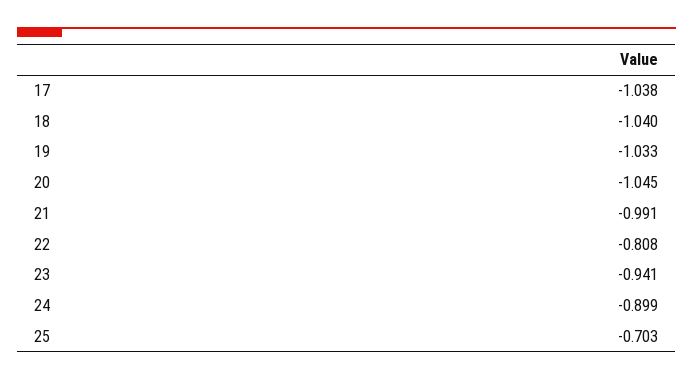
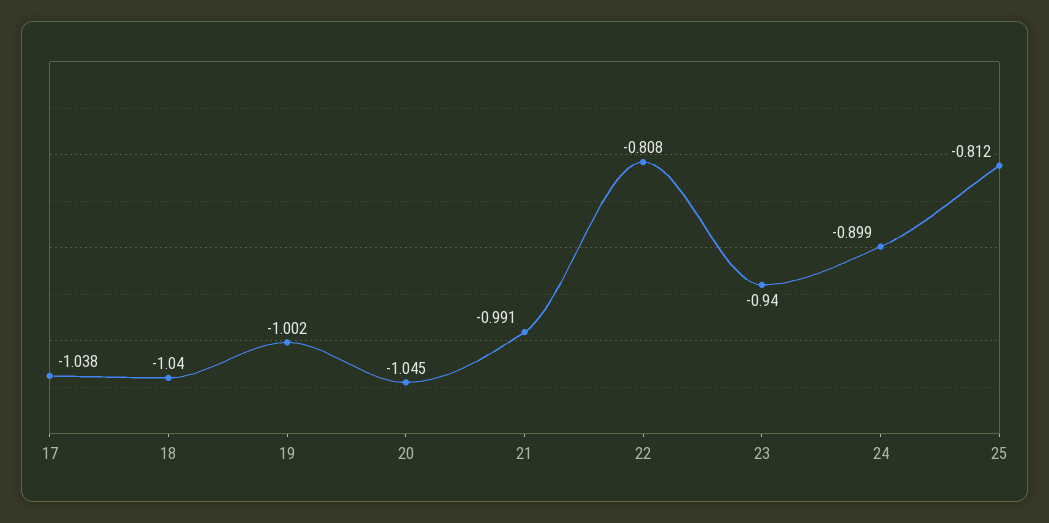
  {
    "17": -1.038,
    "18": -1.04,
-   "19": -1.033,
+   "19": -1.002,
    "20": -1.045,
    "21": -0.991,
    "22": -0.808,
-   "23": -0.941,
+   "23": -0.94,
    "24": -0.899,
-   "25": -0.703
+   "25": -0.812
  }

